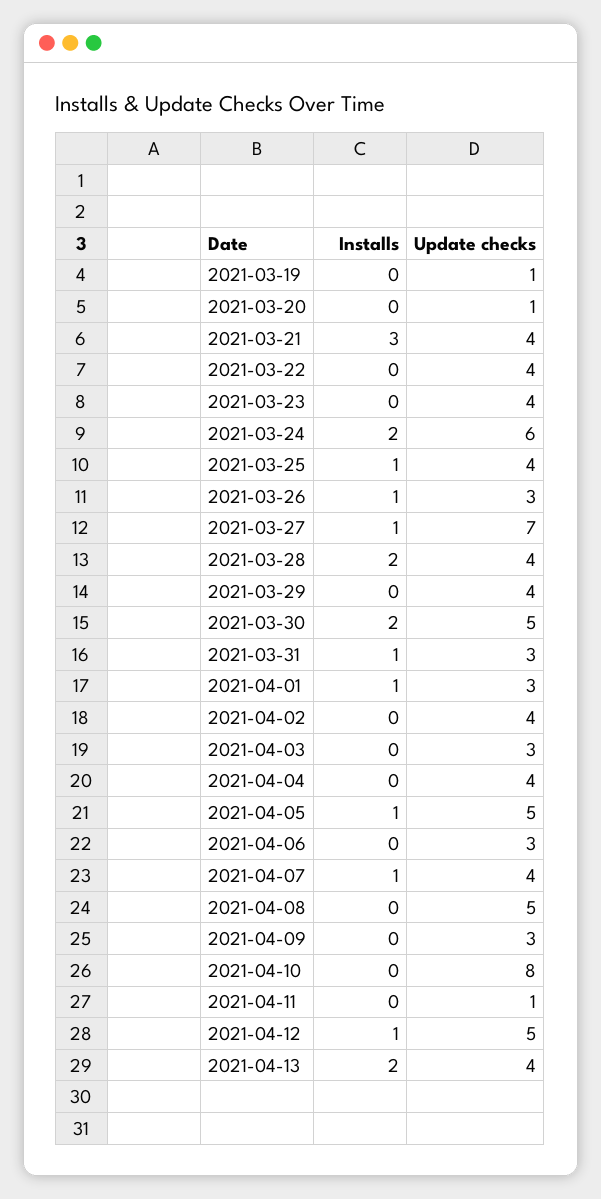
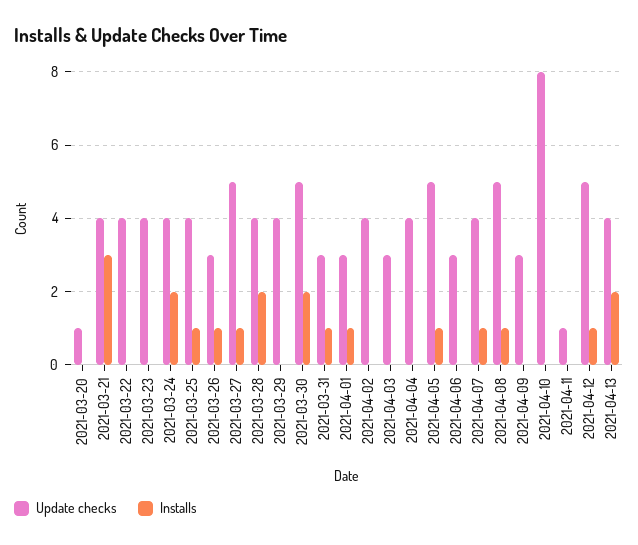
  {
    "Installs": {
-     "2021-03-19": 0,
      "2021-03-20": 0,
      "2021-03-21": 3,
      "2021-03-22": 0,
      "2021-03-23": 0,
      "2021-03-24": 2,
      "2021-03-25": 1,
      "2021-03-26": 1,
      "2021-03-27": 1,
      "2021-03-28": 2,
      "2021-03-29": 0,
      "2021-03-30": 2,
      "2021-03-31": 1,
      "2021-04-01": 1,
      "2021-04-02": 0,
      "2021-04-03": 0,
      "2021-04-04": 0,
      "2021-04-05": 1,
      "2021-04-06": 0,
      "2021-04-07": 1,
-     "2021-04-08": 0,
+     "2021-04-08": 1,
      "2021-04-09": 0,
      "2021-04-10": 0,
      "2021-04-11": 0,
      "2021-04-12": 1,
      "2021-04-13": 2
    },
    "Update checks": {
-     "2021-03-19": 1,
      "2021-03-20": 1,
      "2021-03-21": 4,
      "2021-03-22": 4,
      "2021-03-23": 4,
-     "2021-03-24": 6,
+     "2021-03-24": 4,
      "2021-03-25": 4,
      "2021-03-26": 3,
-     "2021-03-27": 7,
+     "2021-03-27": 5,
      "2021-03-28": 4,
      "2021-03-29": 4,
      "2021-03-30": 5,
      "2021-03-31": 3,
      "2021-04-01": 3,
      "2021-04-02": 4,
      "2021-04-03": 3,
      "2021-04-04": 4,
      "2021-04-05": 5,
      "2021-04-06": 3,
      "2021-04-07": 4,
      "2021-04-08": 5,
      "2021-04-09": 3,
      "2021-04-10": 8,
      "2021-04-11": 1,
      "2021-04-12": 5,
      "2021-04-13": 4
    }
  }

